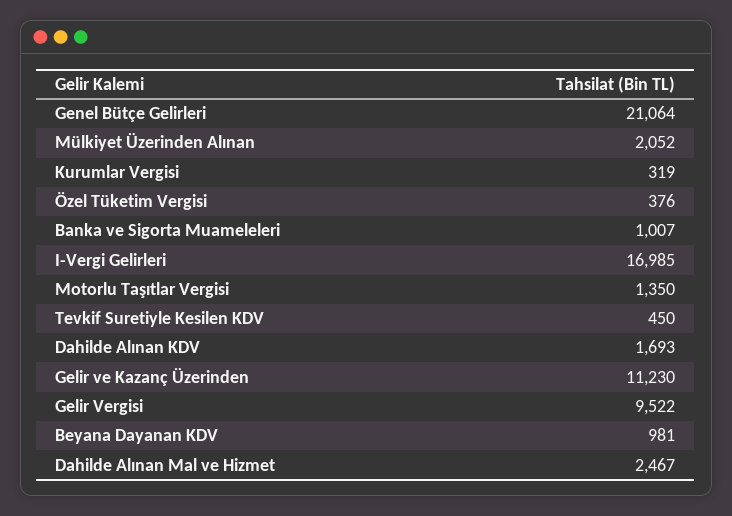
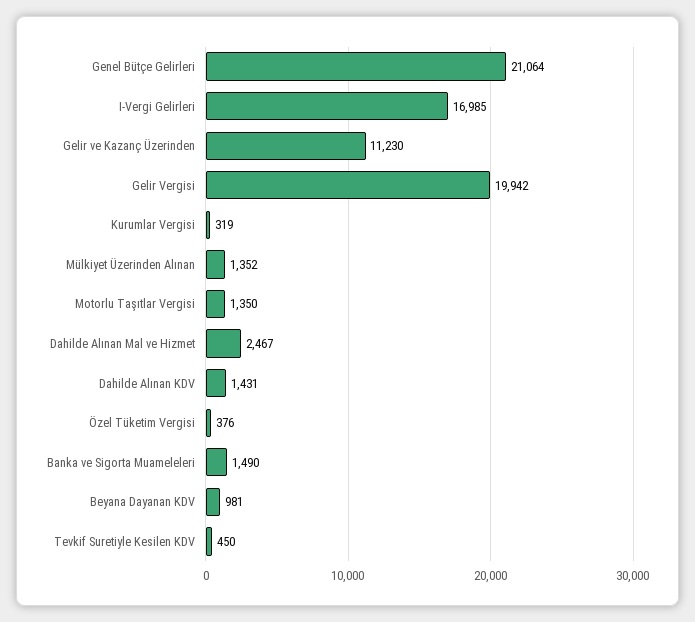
  {
    "Genel Bütçe Gelirleri": 21064,
-   "Mülkiyet Üzerinden Alınan": 2052,
+   "Mülkiyet Üzerinden Alınan": 1352,
    "Kurumlar Vergisi": 319,
    "Özel Tüketim Vergisi": 376,
-   "Banka ve Sigorta Muameleleri": 1007,
+   "Banka ve Sigorta Muameleleri": 1490,
    "I-Vergi Gelirleri": 16985,
    "Motorlu Taşıtlar Vergisi": 1350,
    "Tevkif Suretiyle Kesilen KDV": 450,
-   "Dahilde Alınan KDV": 1693,
+   "Dahilde Alınan KDV": 1431,
    "Gelir ve Kazanç Üzerinden": 11230,
-   "Gelir Vergisi": 9522,
+   "Gelir Vergisi": 19942,
    "Beyana Dayanan KDV": 981,
    "Dahilde Alınan Mal ve Hizmet": 2467
  }

